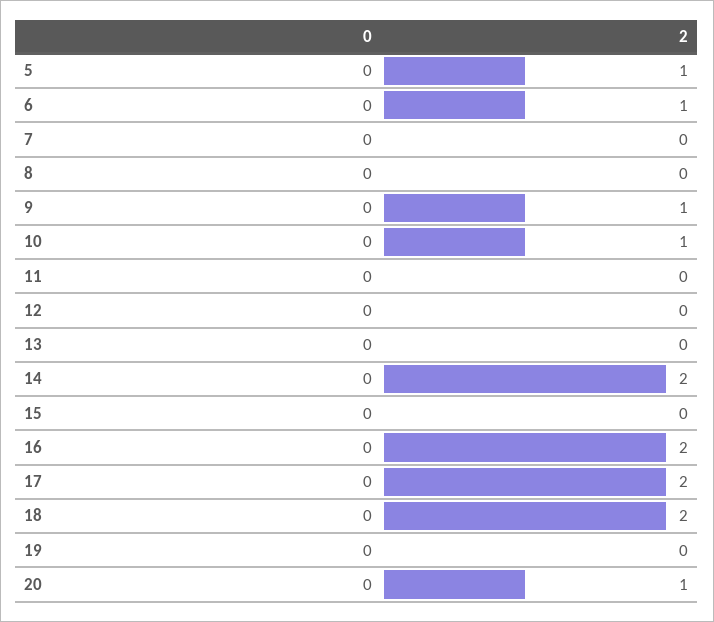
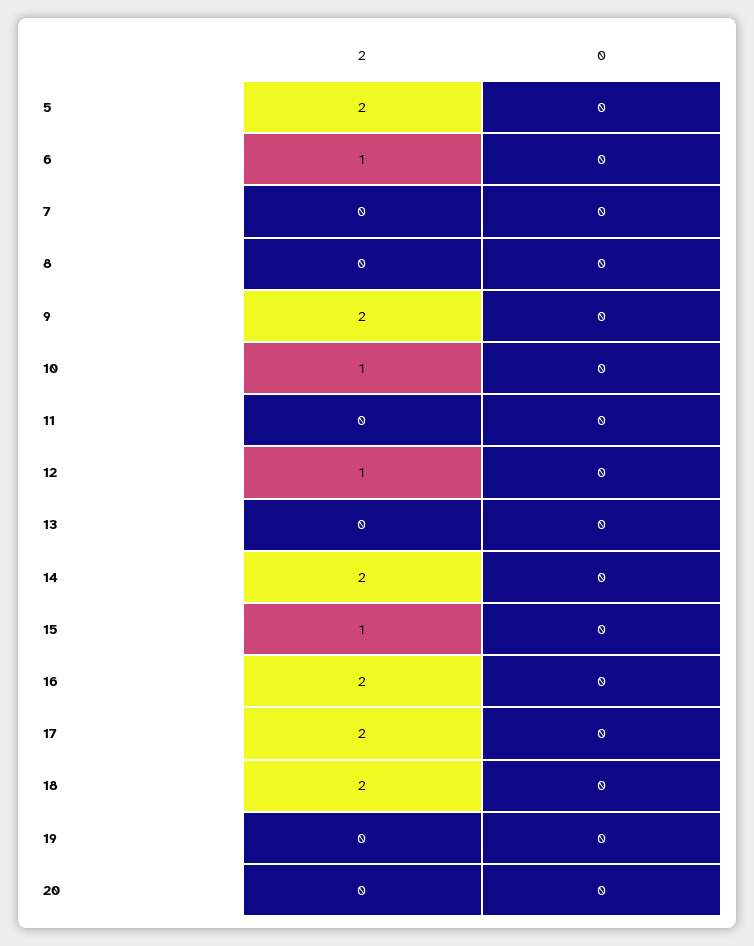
  {
    "0": {
      "5": 0,
      "6": 0,
      "7": 0,
      "8": 0,
      "9": 0,
      "10": 0,
      "11": 0,
      "12": 0,
      "13": 0,
      "14": 0,
      "15": 0,
      "16": 0,
      "17": 0,
      "18": 0,
      "19": 0,
      "20": 0
    },
    "2": {
-     "5": 1,
+     "5": 2,
      "6": 1,
      "7": 0,
      "8": 0,
-     "9": 1,
+     "9": 2,
      "10": 1,
      "11": 0,
-     "12": 0,
+     "12": 1,
      "13": 0,
      "14": 2,
-     "15": 0,
+     "15": 1,
      "16": 2,
      "17": 2,
      "18": 2,
      "19": 0,
-     "20": 1
+     "20": 0
    }
  }

